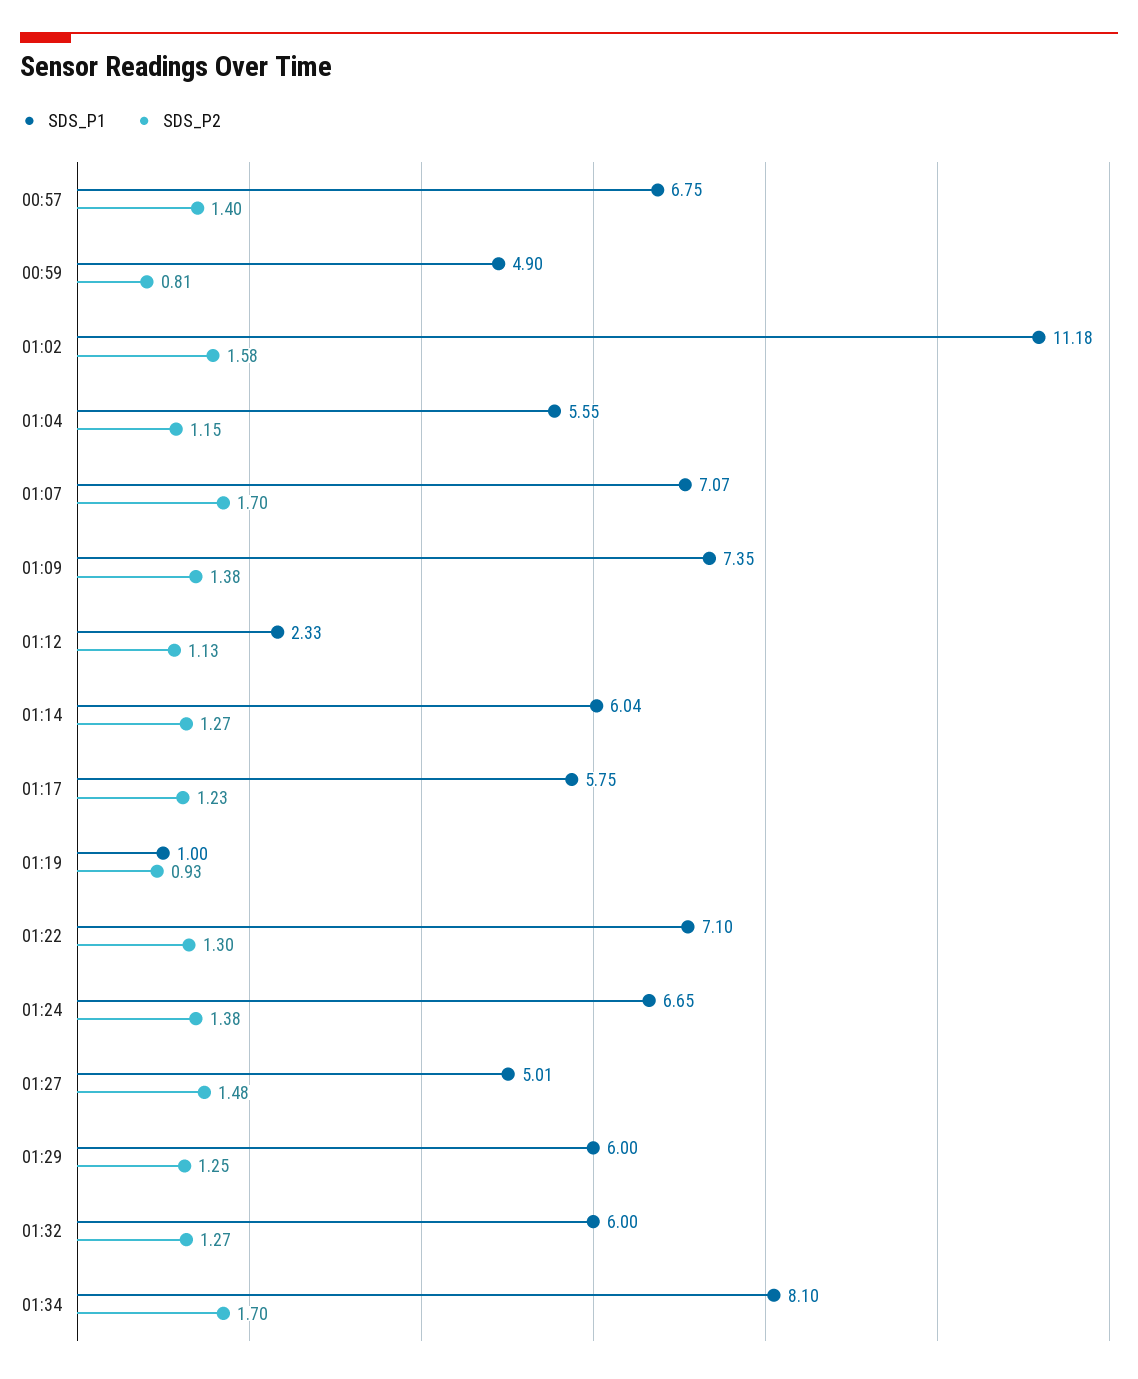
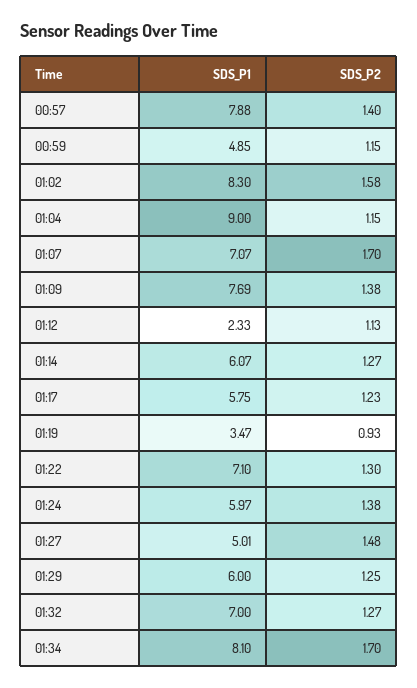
  {
    "SDS_P1": {
-     "00:57": 6.75,
+     "00:57": 7.88,
-     "00:59": 4.9,
+     "00:59": 4.85,
-     "01:02": 11.18,
+     "01:02": 8.3,
-     "01:04": 5.55,
+     "01:04": 9,
      "01:07": 7.07,
-     "01:09": 7.35,
+     "01:09": 7.69,
      "01:12": 2.33,
-     "01:14": 6.04,
+     "01:14": 6.07,
      "01:17": 5.75,
-     "01:19": 1,
+     "01:19": 3.47,
      "01:22": 7.1,
-     "01:24": 6.65,
+     "01:24": 5.97,
      "01:27": 5.01,
      "01:29": 6,
-     "01:32": 6,
+     "01:32": 7,
      "01:34": 8.1
    },
    "SDS_P2": {
      "00:57": 1.4,
-     "00:59": 0.81,
+     "00:59": 1.15,
      "01:02": 1.58,
      "01:04": 1.15,
      "01:07": 1.7,
      "01:09": 1.38,
      "01:12": 1.13,
      "01:14": 1.27,
      "01:17": 1.23,
      "01:19": 0.93,
      "01:22": 1.3,
      "01:24": 1.38,
      "01:27": 1.48,
      "01:29": 1.25,
      "01:32": 1.27,
      "01:34": 1.7
    }
  }

